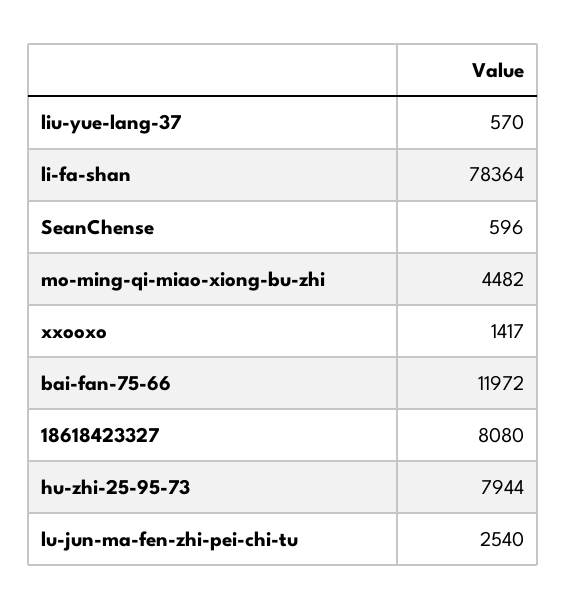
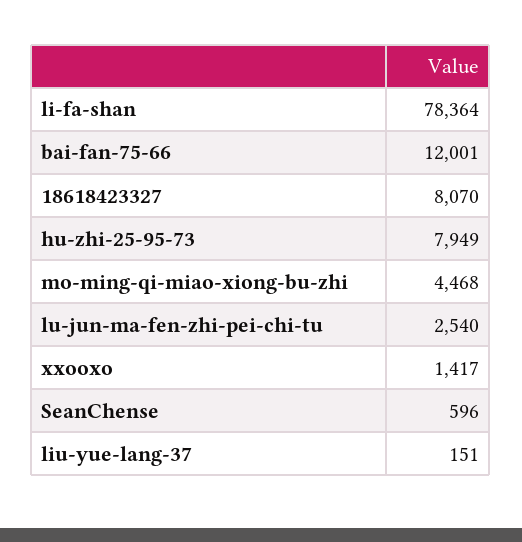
  {
-   "liu-yue-lang-37": 570,
+   "liu-yue-lang-37": 151,
    "li-fa-shan": 78364,
    "SeanChense": 596,
-   "mo-ming-qi-miao-xiong-bu-zhi": 4482,
+   "mo-ming-qi-miao-xiong-bu-zhi": 4468,
    "xxooxo": 1417,
-   "bai-fan-75-66": 11972,
+   "bai-fan-75-66": 12001,
-   "18618423327": 8080,
+   "18618423327": 8070,
-   "hu-zhi-25-95-73": 7944,
+   "hu-zhi-25-95-73": 7949,
    "lu-jun-ma-fen-zhi-pei-chi-tu": 2540
  }

